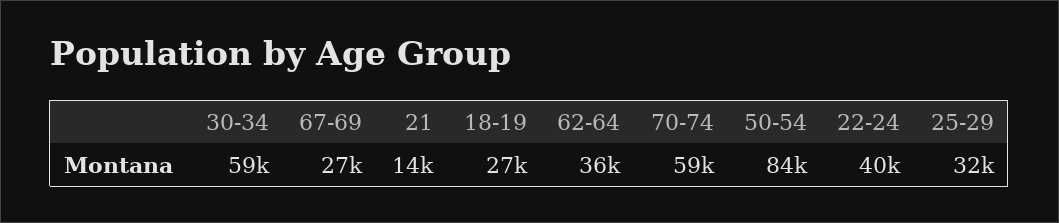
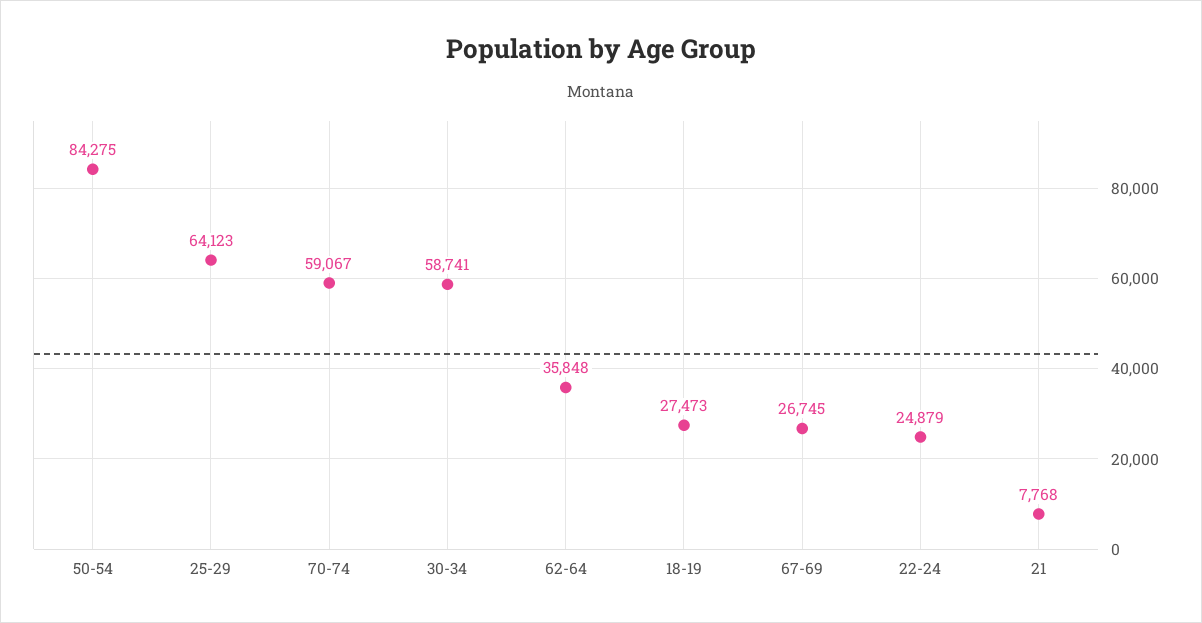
  {
    "30-34": 58741,
    "67-69": 26745,
-   "21": 14000,
+   "21": 7768,
    "18-19": 27473,
    "62-64": 35848,
    "70-74": 59067,
    "50-54": 84275,
-   "22-24": 40000,
+   "22-24": 24879,
-   "25-29": 32000
+   "25-29": 64123
  }

